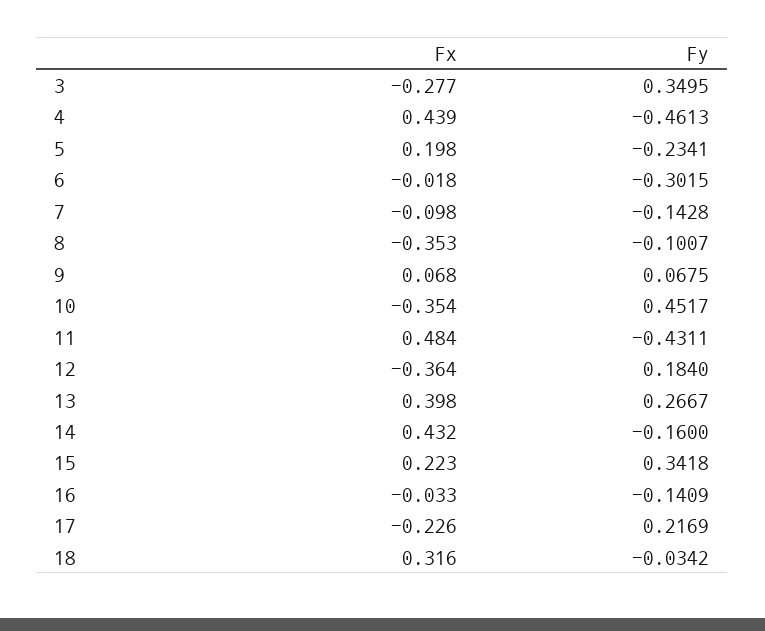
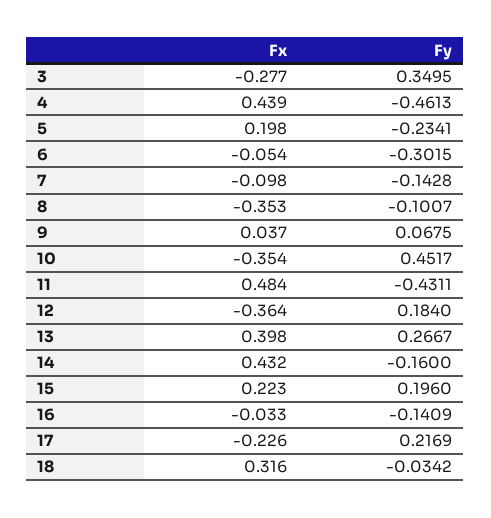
  {
    "Fx": {
      "3": -0.277,
      "4": 0.439,
      "5": 0.198,
-     "6": -0.018,
+     "6": -0.054,
      "7": -0.098,
      "8": -0.353,
-     "9": 0.068,
+     "9": 0.037,
      "10": -0.354,
      "11": 0.484,
      "12": -0.364,
      "13": 0.398,
      "14": 0.432,
      "15": 0.223,
      "16": -0.033,
      "17": -0.226,
      "18": 0.316
    },
    "Fy": {
      "3": 0.3495,
      "4": -0.4613,
      "5": -0.2341,
      "6": -0.3015,
      "7": -0.1428,
      "8": -0.1007,
      "9": 0.0675,
      "10": 0.4517,
      "11": -0.4311,
      "12": 0.184,
      "13": 0.2667,
      "14": -0.16,
-     "15": 0.3418,
+     "15": 0.196,
      "16": -0.1409,
      "17": 0.2169,
      "18": -0.0342
    }
  }

